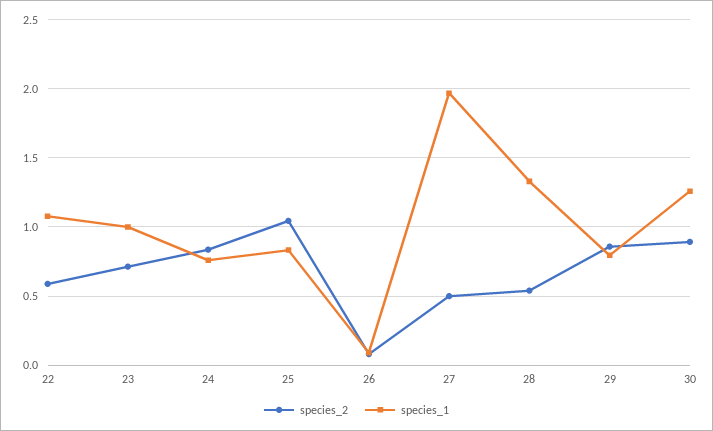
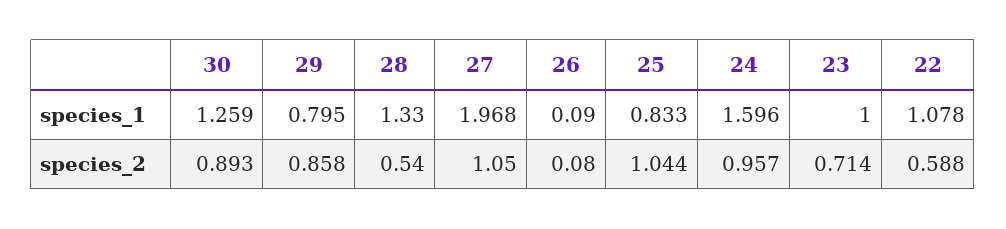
  {
    "species_2": {
      "22": 0.588,
      "23": 0.714,
-     "24": 0.85,
+     "24": 0.957,
      "25": 1.044,
      "26": 0.08,
-     "27": 0.5,
+     "27": 1.05,
      "28": 0.54,
      "29": 0.858,
      "30": 0.893
    },
    "species_1": {
      "22": 1.078,
      "23": 1,
-     "24": 0.75,
+     "24": 1.596,
      "25": 0.833,
      "26": 0.09,
      "27": 1.968,
      "28": 1.33,
      "29": 0.795,
      "30": 1.259
    }
  }

